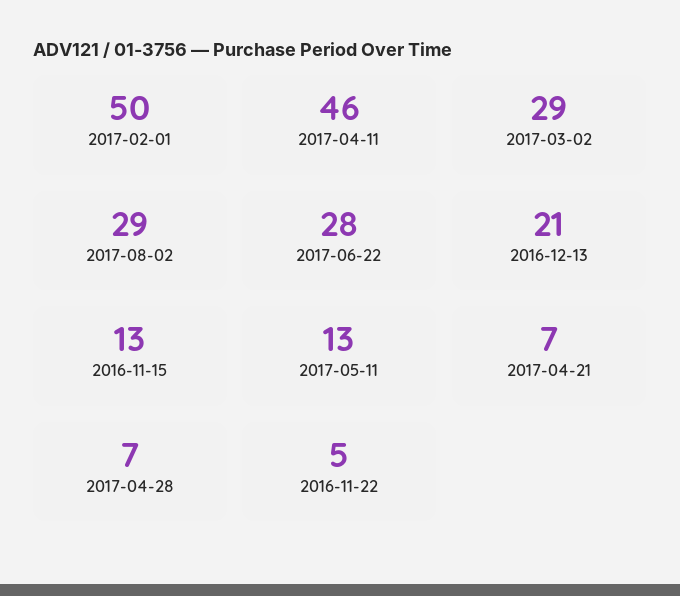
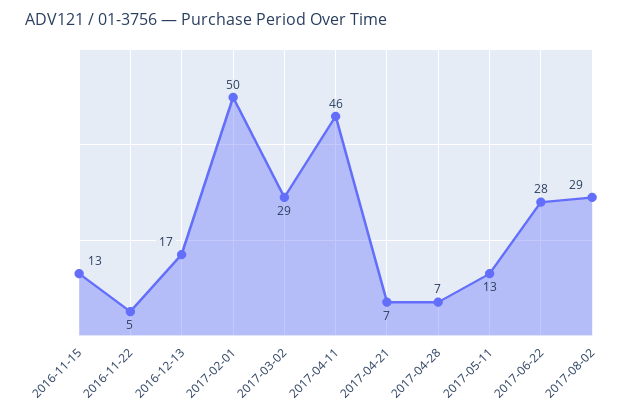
  {
    "2017-02-01": 50,
    "2017-04-11": 46,
    "2017-03-02": 29,
    "2017-08-02": 29,
    "2017-06-22": 28,
-   "2016-12-13": 21,
+   "2016-12-13": 17,
    "2016-11-15": 13,
    "2017-05-11": 13,
    "2017-04-21": 7,
    "2017-04-28": 7,
    "2016-11-22": 5
  }

